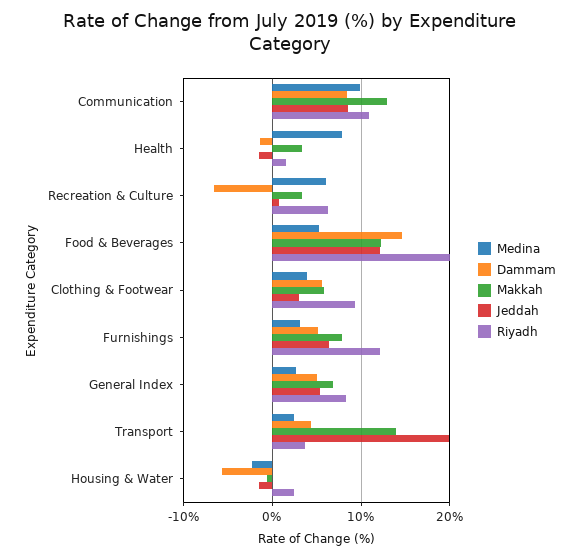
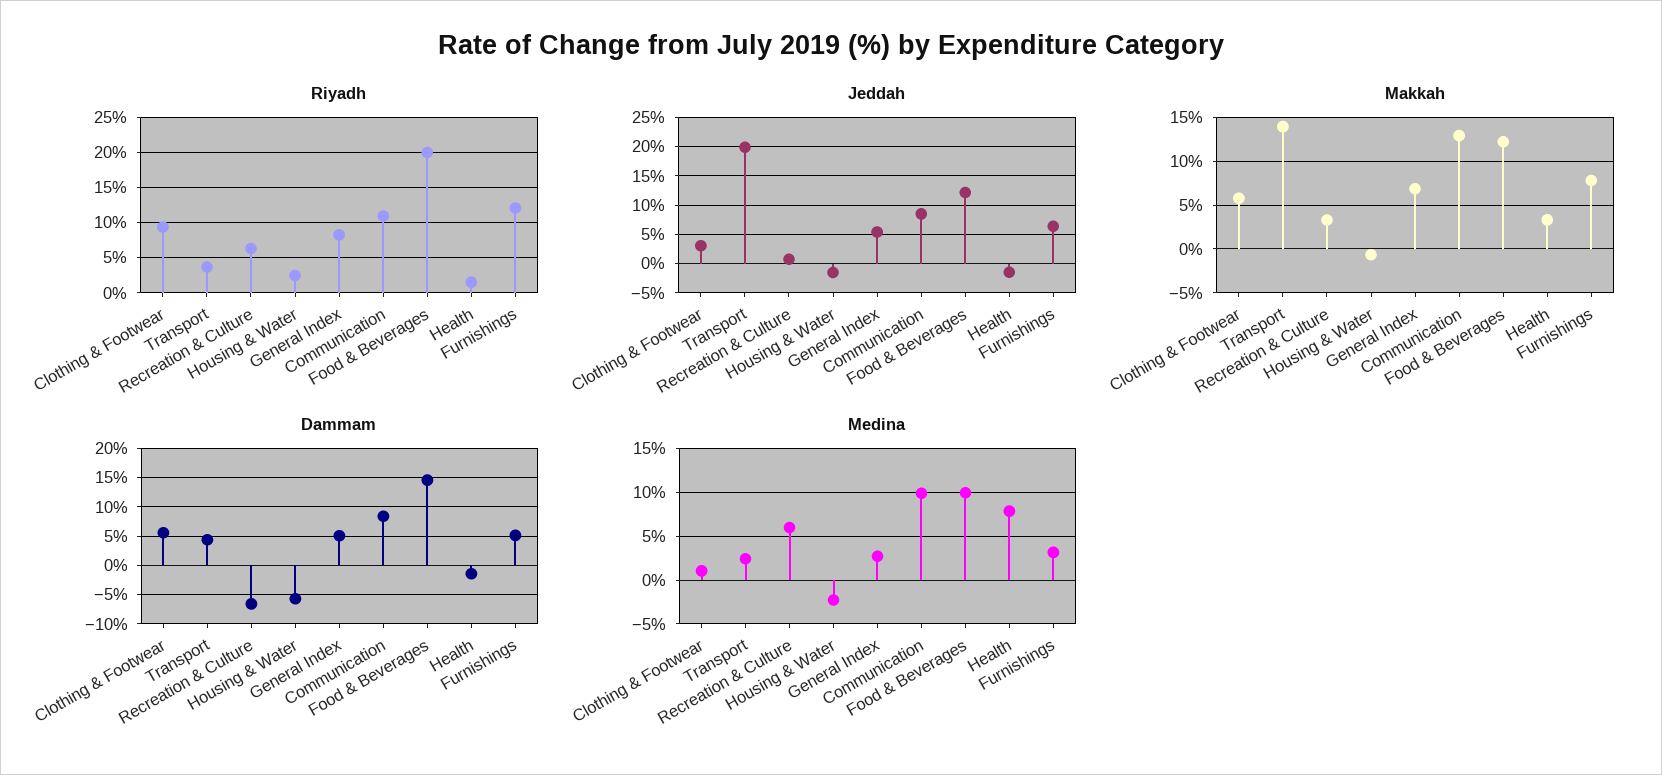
  {
    "Medina": {
      "Communication": 10,
      "Health": 8,
      "Recreation & Culture": 6,
-     "Food & Beverages": 5,
+     "Food & Beverages": 10,
-     "Clothing & Footwear": 4,
+     "Clothing & Footwear": 1,
      "Furnishings": 3,
      "General Index": 3,
      "Transport": 2,
      "Housing & Water": -2
    },
    "Dammam": {
      "Communication": 8,
      "Health": -1,
      "Recreation & Culture": -7,
      "Food & Beverages": 15,
      "Clothing & Footwear": 6,
      "Furnishings": 5,
      "General Index": 5,
      "Transport": 4,
      "Housing & Water": -6
    },
    "Makkah": {
      "Communication": 13,
      "Health": 3,
      "Recreation & Culture": 3,
      "Food & Beverages": 12,
      "Clothing & Footwear": 6,
      "Furnishings": 8,
      "General Index": 7,
      "Transport": 14,
      "Housing & Water": -1
    },
    "Jeddah": {
      "Communication": 9,
      "Health": -1,
      "Recreation & Culture": 1,
      "Food & Beverages": 12,
      "Clothing & Footwear": 3,
      "Furnishings": 6,
      "General Index": 5,
      "Transport": 20,
      "Housing & Water": -2
    },
    "Riyadh": {
      "Communication": 11,
      "Health": 2,
      "Recreation & Culture": 6,
      "Food & Beverages": 20,
      "Clothing & Footwear": 9,
      "Furnishings": 12,
      "General Index": 8,
      "Transport": 4,
      "Housing & Water": 2
    }
  }

